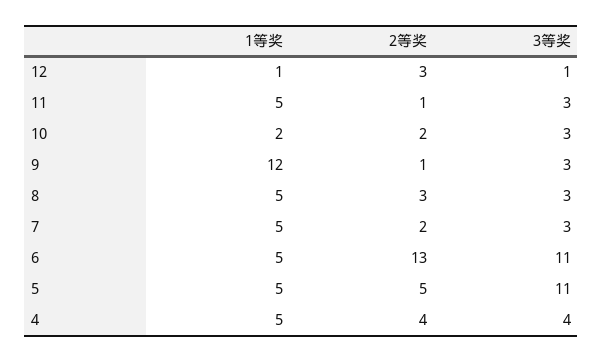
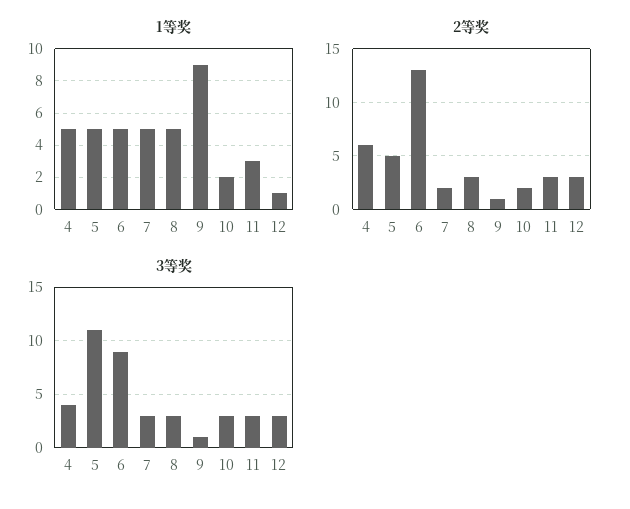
  {
    "1等奖": {
      "12": 1,
-     "11": 5,
+     "11": 3,
      "10": 2,
-     "9": 12,
+     "9": 9,
      "8": 5,
      "7": 5,
      "6": 5,
      "5": 5,
      "4": 5
    },
    "2等奖": {
      "12": 3,
-     "11": 1,
+     "11": 3,
      "10": 2,
      "9": 1,
      "8": 3,
      "7": 2,
      "6": 13,
      "5": 5,
-     "4": 4
+     "4": 6
    },
    "3等奖": {
-     "12": 1,
+     "12": 3,
      "11": 3,
      "10": 3,
-     "9": 3,
+     "9": 1,
      "8": 3,
      "7": 3,
-     "6": 11,
+     "6": 9,
      "5": 11,
      "4": 4
    }
  }

